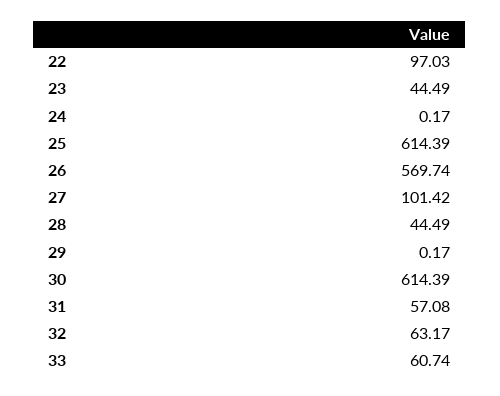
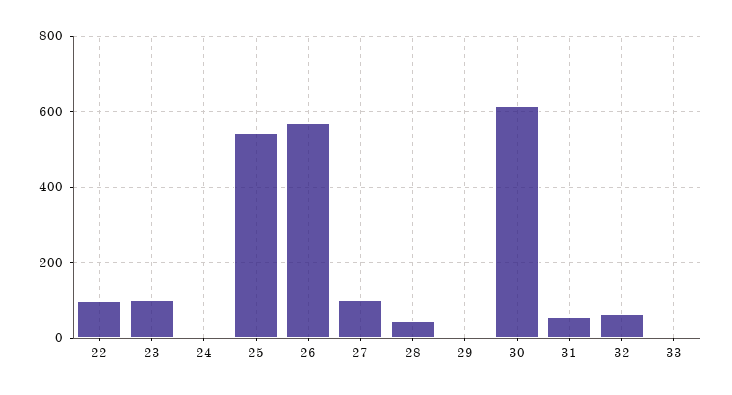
  {
    "22": 97.03,
-   "23": 44.49,
+   "23": 100,
    "24": 0.17,
-   "25": 614.39,
+   "25": 540,
    "26": 569.74,
    "27": 101.42,
    "28": 44.49,
    "29": 0.17,
    "30": 614.39,
    "31": 57.08,
    "32": 63.17,
-   "33": 60.74
+   "33": 0
  }

